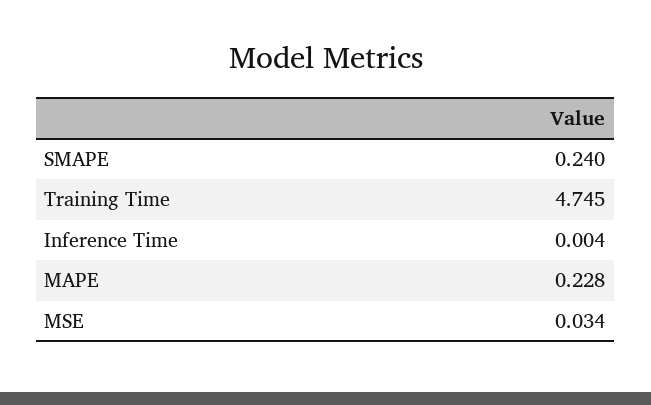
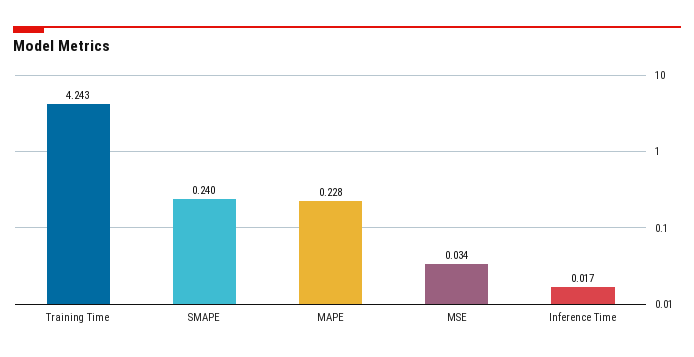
  {
    "SMAPE": 0.24,
-   "Training Time": 4.745,
+   "Training Time": 4.243,
-   "Inference Time": 0.004,
+   "Inference Time": 0.017,
    "MAPE": 0.228,
    "MSE": 0.034
  }

